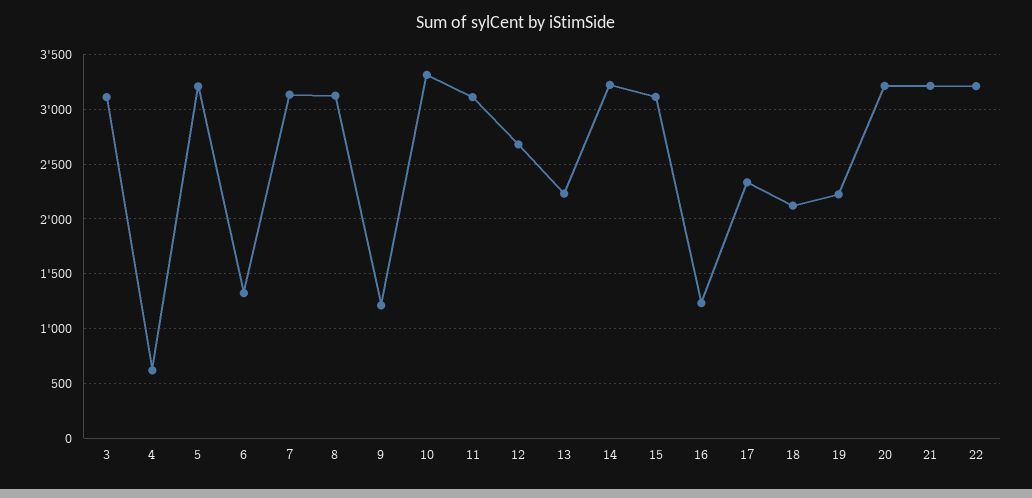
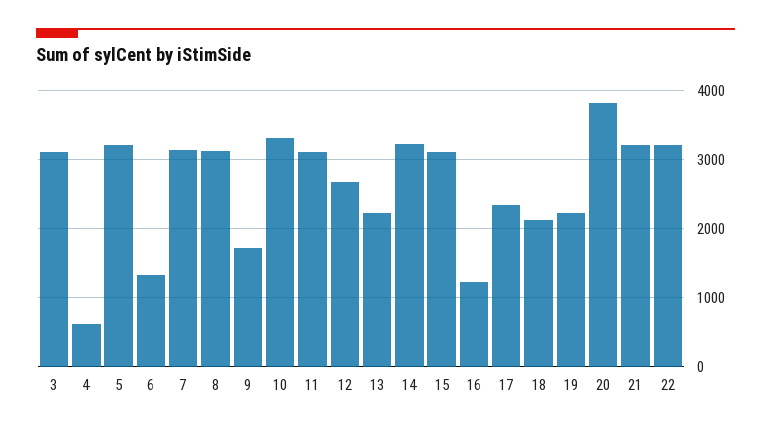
  {
    "3": 3100,
    "4": 600,
    "5": 3200,
    "6": 1300,
    "7": 3100,
    "8": 3100,
-   "9": 1200,
+   "9": 1700,
    "10": 3300,
    "11": 3100,
    "12": 2700,
    "13": 2200,
    "14": 3200,
    "15": 3100,
    "16": 1200,
    "17": 2300,
    "18": 2100,
    "19": 2200,
-   "20": 3200,
+   "20": 3800,
    "21": 3200,
    "22": 3200
  }

